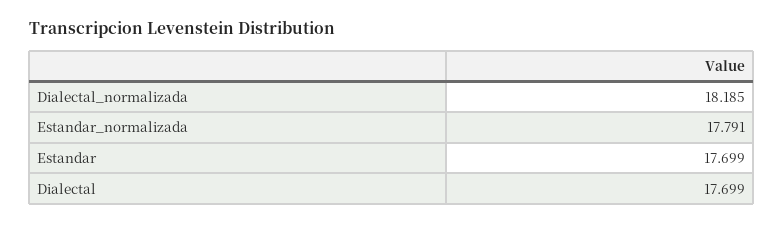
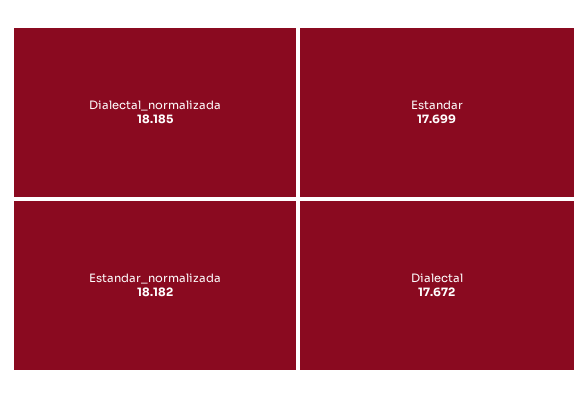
  {
    "Dialectal_normalizada": 18.185,
-   "Estandar_normalizada": 17.791,
+   "Estandar_normalizada": 18.182,
    "Estandar": 17.699,
-   "Dialectal": 17.699
+   "Dialectal": 17.672
  }

